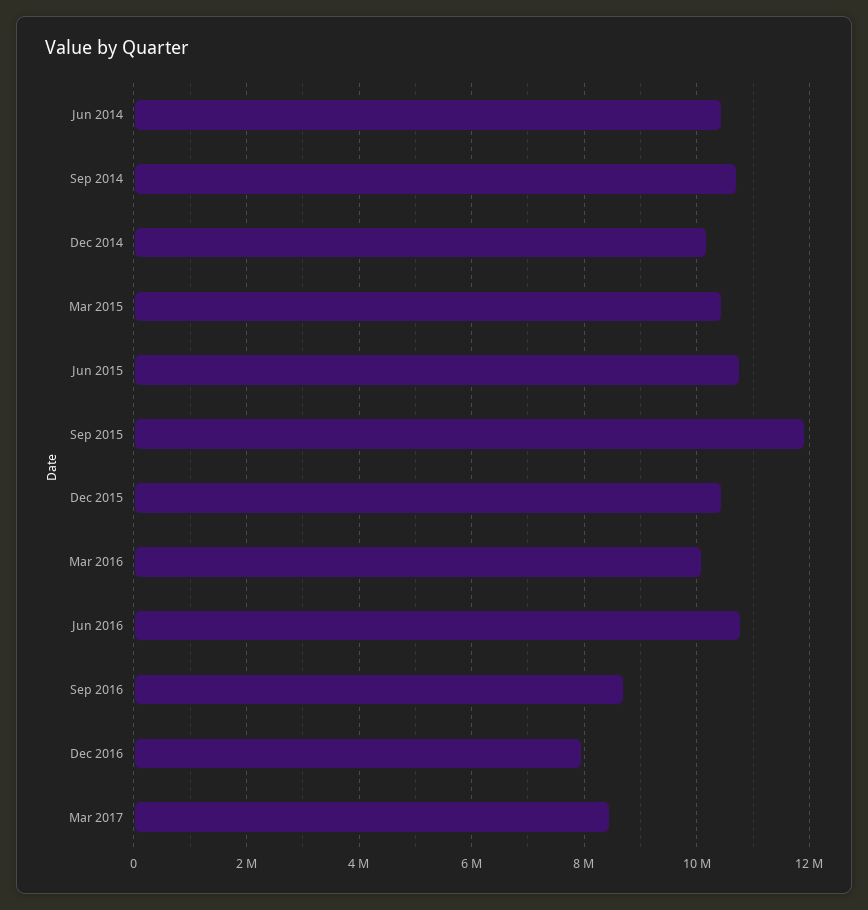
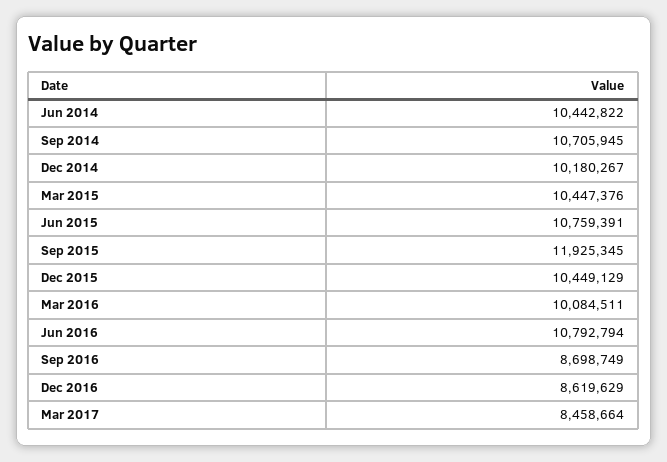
  {
    "Jun 2014": 10442822,
    "Sep 2014": 10705945,
    "Dec 2014": 10180267,
    "Mar 2015": 10447376,
    "Jun 2015": 10759391,
    "Sep 2015": 11925345,
    "Dec 2015": 10449129,
    "Mar 2016": 10084511,
    "Jun 2016": 10792794,
    "Sep 2016": 8698749,
-   "Dec 2016": 8000000,
+   "Dec 2016": 8619629,
    "Mar 2017": 8458664
  }

